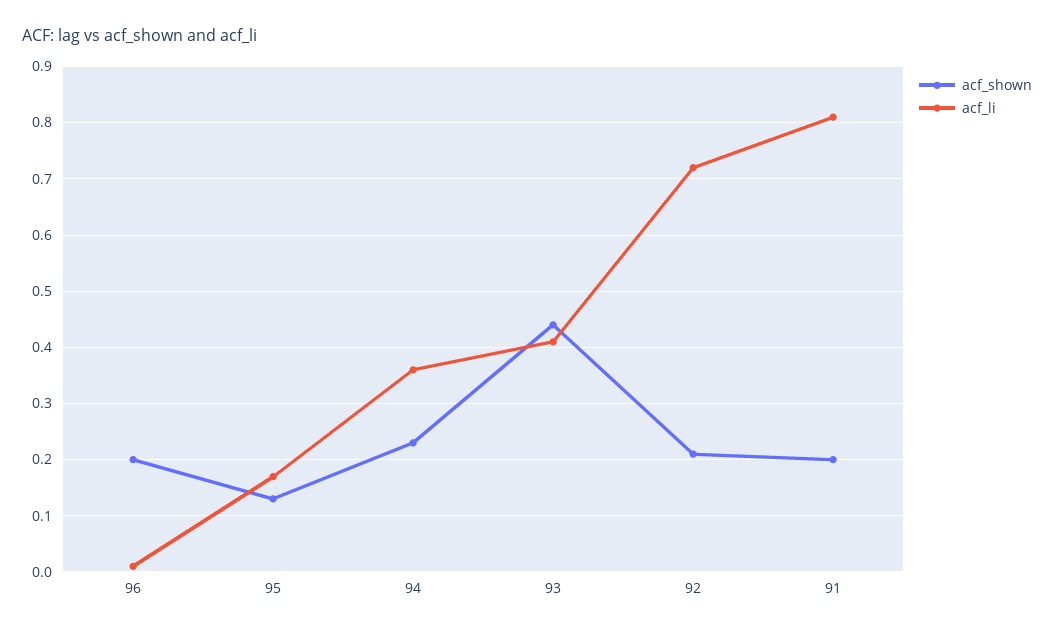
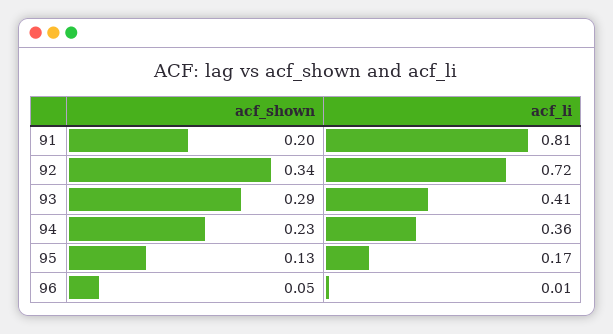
  {
    "acf_shown": {
-     "96": 0.2,
+     "96": 0.05,
      "95": 0.13,
      "94": 0.23,
-     "93": 0.45,
+     "93": 0.29,
-     "92": 0.2,
+     "92": 0.34,
      "91": 0.2
    },
    "acf_li": {
      "96": 0.01,
      "95": 0.17,
      "94": 0.36,
      "93": 0.41,
      "92": 0.72,
      "91": 0.81
    }
  }

